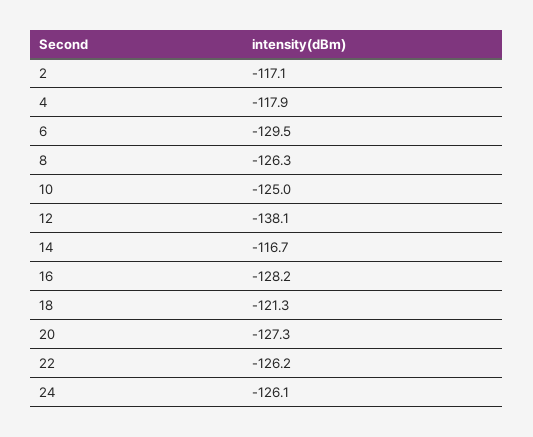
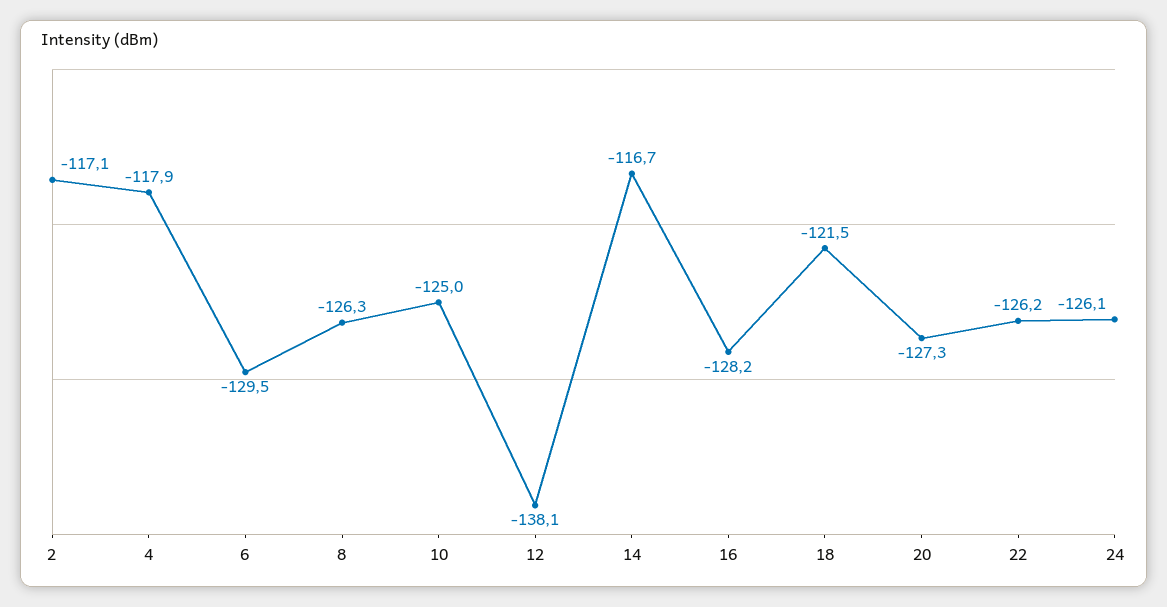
  {
    "2": -117.1,
    "4": -117.9,
    "6": -129.5,
    "8": -126.3,
    "10": -125,
    "12": -138.1,
    "14": -116.7,
    "16": -128.2,
-   "18": -121.3,
+   "18": -121.5,
    "20": -127.3,
    "22": -126.2,
    "24": -126.1
  }

